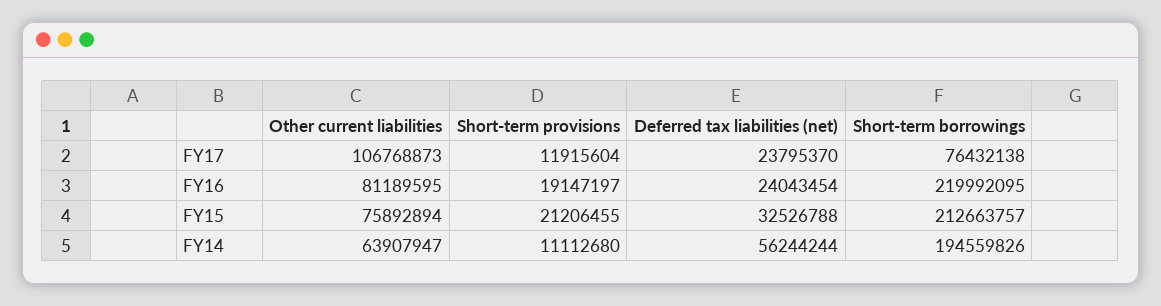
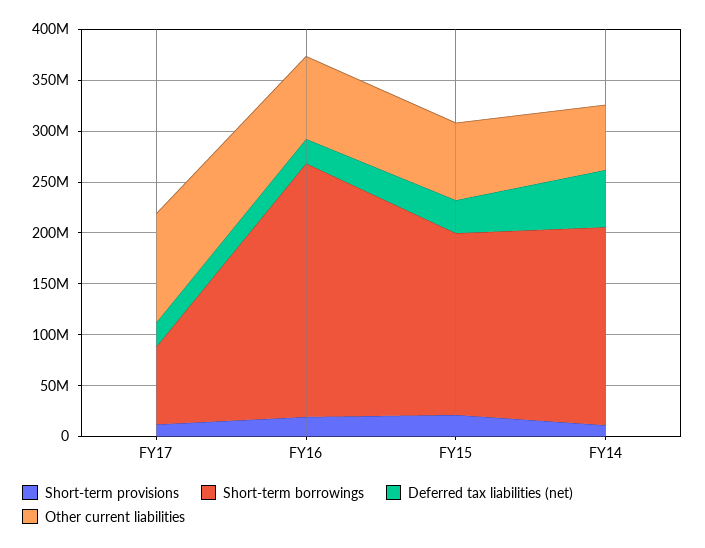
  {
    "Other current liabilities": {
      "FY17": 106768873,
      "FY16": 81189595,
      "FY15": 75892894,
      "FY14": 63907947
    },
    "Short-term provisions": {
      "FY17": 11915604,
      "FY16": 19147197,
      "FY15": 21206455,
      "FY14": 11112680
    },
    "Deferred tax liabilities (net)": {
      "FY17": 23795370,
      "FY16": 24043454,
      "FY15": 32526788,
      "FY14": 56244244
    },
    "Short-term borrowings": {
      "FY17": 76432138,
-     "FY16": 219992095,
+     "FY16": 250000000,
-     "FY15": 212663757,
+     "FY15": 180000000,
      "FY14": 194559826
    }
  }

